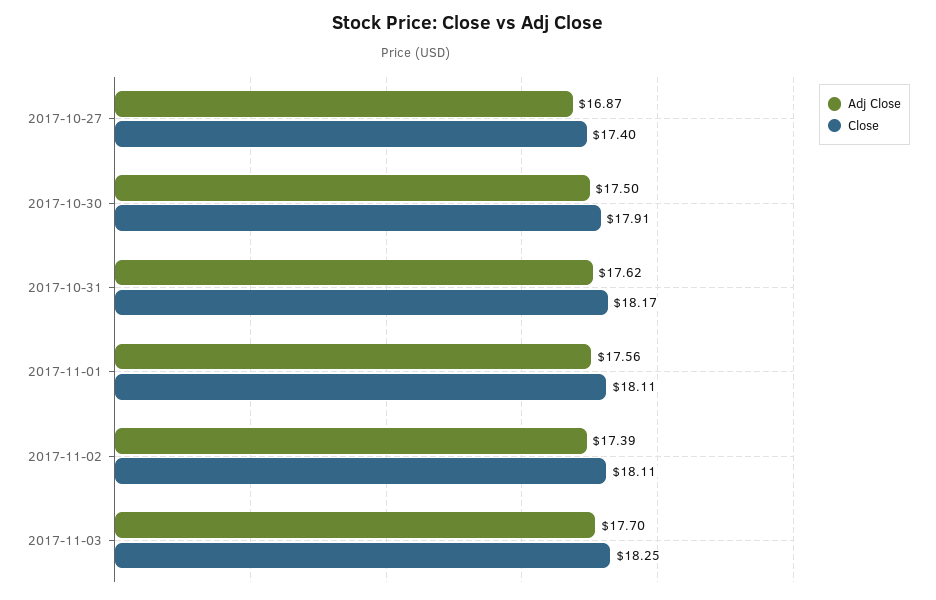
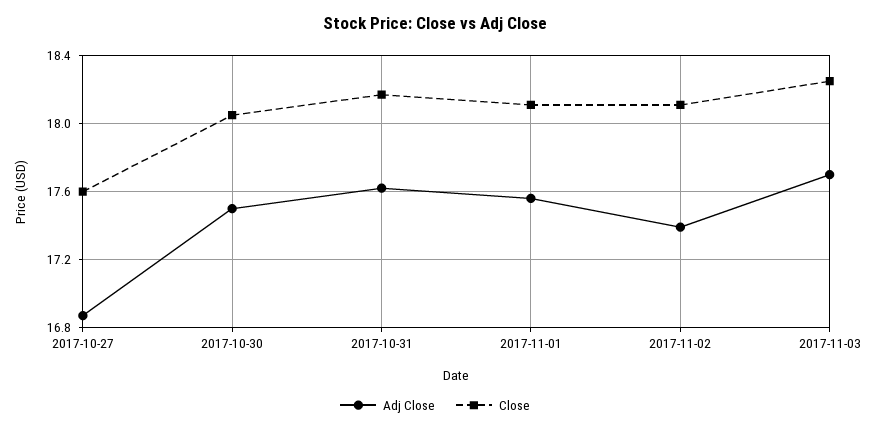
  {
    "Adj Close": {
      "2017-10-27": 16.87,
      "2017-10-30": 17.5,
      "2017-10-31": 17.62,
      "2017-11-01": 17.56,
      "2017-11-02": 17.39,
      "2017-11-03": 17.7
    },
    "Close": {
-     "2017-10-27": 17.4,
+     "2017-10-27": 17.6,
-     "2017-10-30": 17.91,
+     "2017-10-30": 18.05,
      "2017-10-31": 18.17,
      "2017-11-01": 18.11,
      "2017-11-02": 18.11,
      "2017-11-03": 18.25
    }
  }

